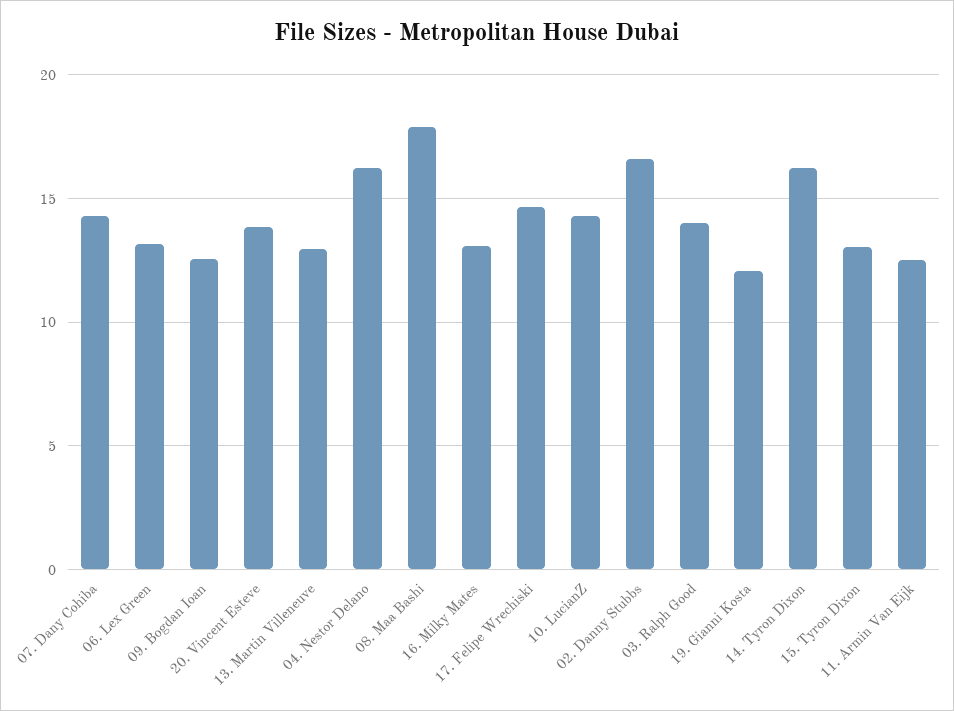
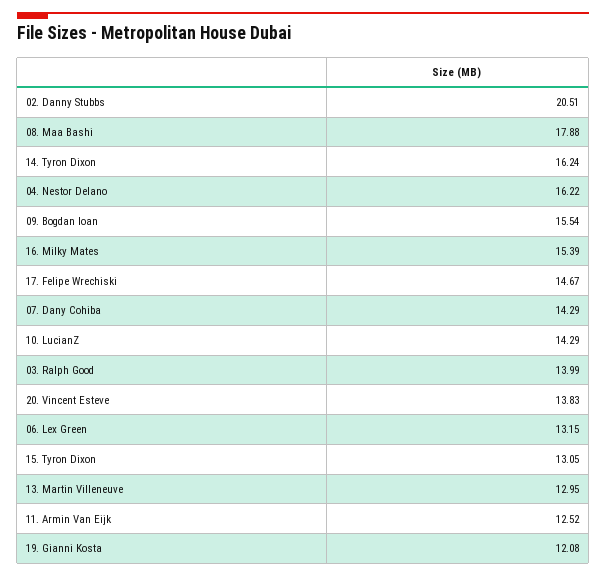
  {
    "07. Dany Cohiba": 14.29,
    "06. Lex Green": 13.15,
-   "09. Bogdan Ioan": 12.5,
+   "09. Bogdan Ioan": 15.54,
    "20. Vincent Esteve": 13.83,
    "13. Martin Villeneuve": 12.95,
    "04. Nestor Delano": 16.22,
    "08. Maa Bashi": 17.88,
-   "16. Milky Mates": 13,
+   "16. Milky Mates": 15.39,
    "17. Felipe Wrechiski": 14.67,
    "10. LucianZ": 14.29,
-   "02. Danny Stubbs": 16.5,
+   "02. Danny Stubbs": 20.51,
    "03. Ralph Good": 13.99,
    "19. Gianni Kosta": 12.08,
    "14. Tyron Dixon": 16.24,
    "15. Tyron Dixon": 13.05,
    "11. Armin Van Eijk": 12.52
  }

